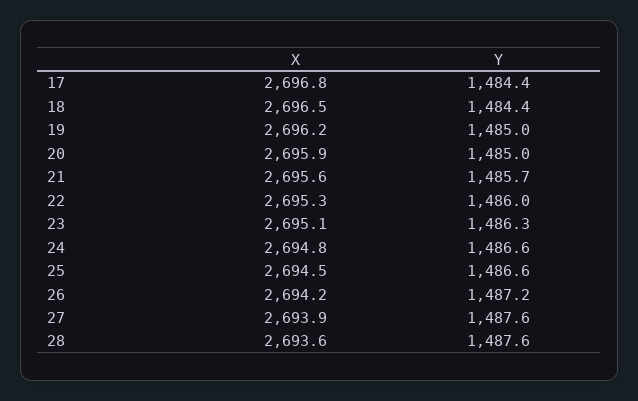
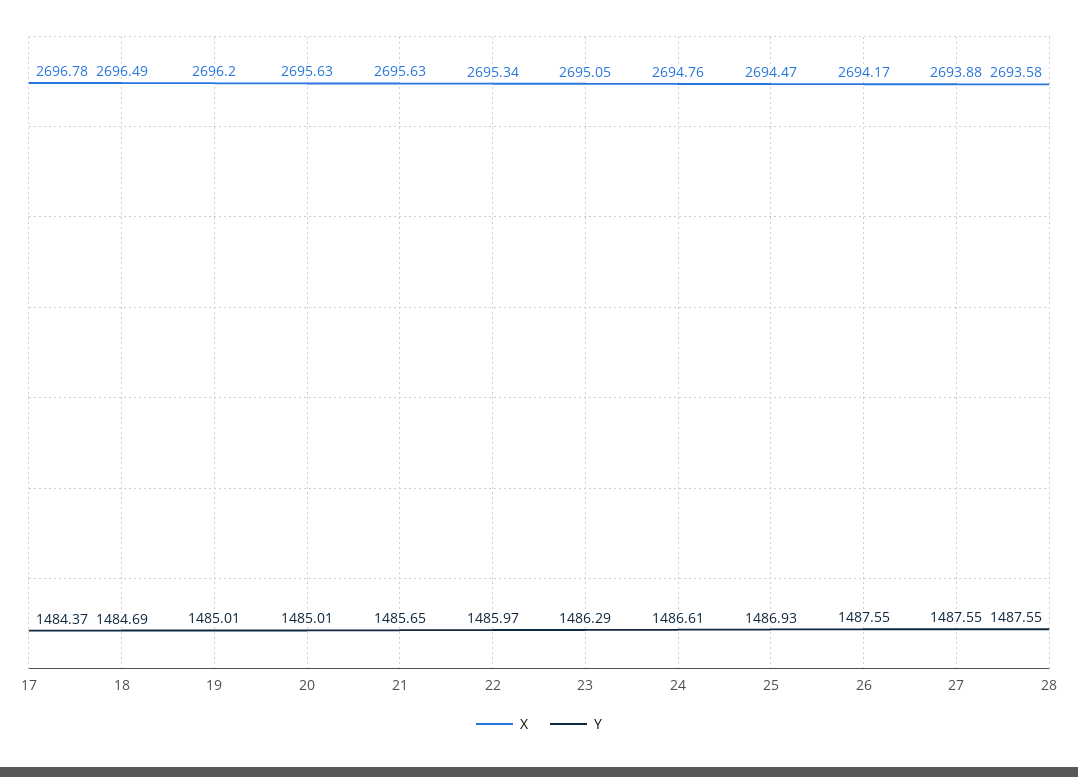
  {
    "X": {
      "17": 2696.78,
      "18": 2696.49,
      "19": 2696.2,
-     "20": 2695.9,
+     "20": 2695.63,
      "21": 2695.63,
      "22": 2695.34,
      "23": 2695.05,
      "24": 2694.76,
      "25": 2694.47,
      "26": 2694.17,
      "27": 2693.88,
      "28": 2693.58
    },
    "Y": {
      "17": 1484.37,
-     "18": 1484.4,
+     "18": 1484.69,
      "19": 1485.01,
      "20": 1485.01,
      "21": 1485.65,
      "22": 1485.97,
      "23": 1486.29,
      "24": 1486.61,
-     "25": 1486.6,
+     "25": 1486.93,
-     "26": 1487.2,
+     "26": 1487.55,
      "27": 1487.55,
      "28": 1487.55
    }
  }

